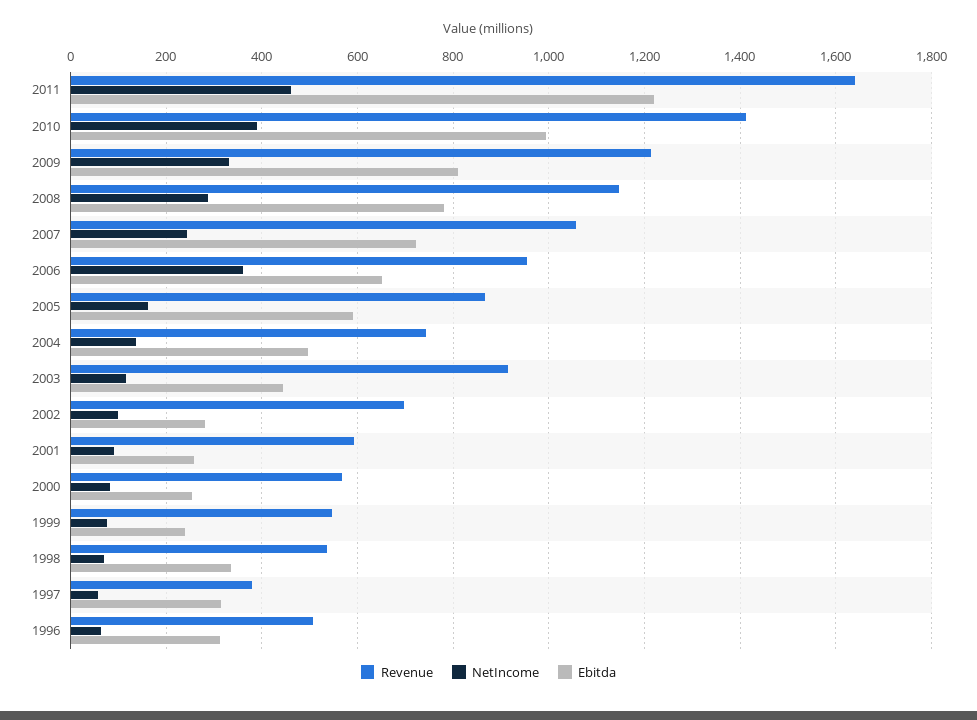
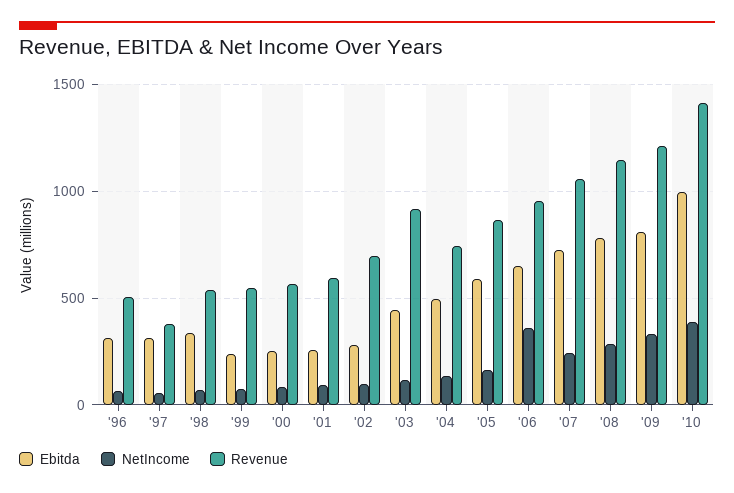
  {
    "Revenue": {
-     "2011": 1640,
      "2010": 1420,
      "2009": 1220,
      "2008": 1140,
      "2007": 1060,
      "2006": 960,
      "2005": 860,
      "2004": 740,
      "2003": 920,
      "2002": 700,
      "2001": 600,
      "2000": 560,
      "1999": 540,
      "1998": 540,
      "1997": 380,
      "1996": 500
    },
    "NetIncome": {
-     "2011": 460,
      "2010": 400,
      "2009": 340,
      "2008": 280,
      "2007": 240,
      "2006": 360,
      "2005": 160,
      "2004": 140,
      "2003": 120,
      "2002": 100,
      "2001": 100,
      "2000": 80,
      "1999": 80,
      "1998": 60,
      "1997": 60,
      "1996": 60
    },
    "Ebitda": {
-     "2011": 1220,
      "2010": 1000,
      "2009": 820,
      "2008": 780,
      "2007": 720,
      "2006": 660,
      "2005": 600,
      "2004": 500,
      "2003": 440,
      "2002": 280,
      "2001": 260,
      "2000": 260,
      "1999": 240,
      "1998": 340,
      "1997": 320,
      "1996": 320
    }
  }

